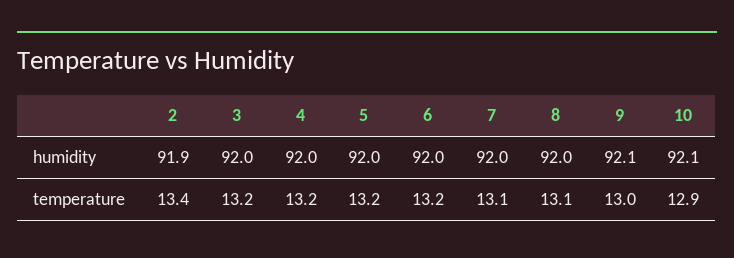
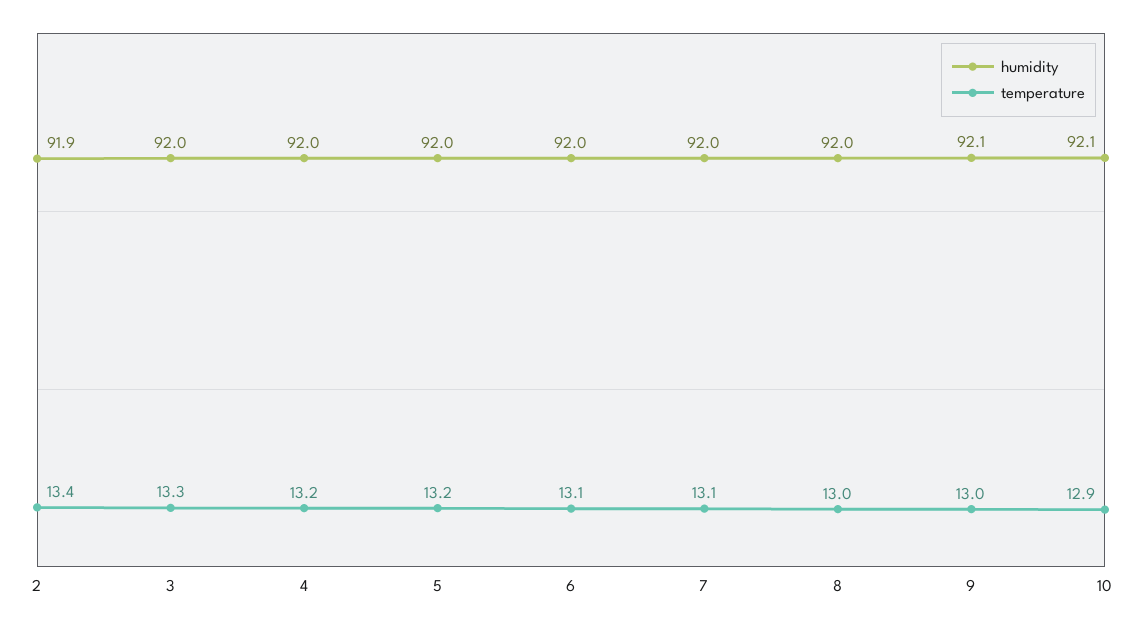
  {
    "humidity": {
      "2": 91.9,
      "3": 92,
      "4": 92,
      "5": 92,
      "6": 92,
      "7": 92,
      "8": 92,
      "9": 92.1,
      "10": 92.1
    },
    "temperature": {
      "2": 13.4,
-     "3": 13.2,
+     "3": 13.3,
      "4": 13.2,
      "5": 13.2,
-     "6": 13.2,
+     "6": 13.1,
      "7": 13.1,
-     "8": 13.1,
+     "8": 13,
      "9": 13,
      "10": 12.9
    }
  }

